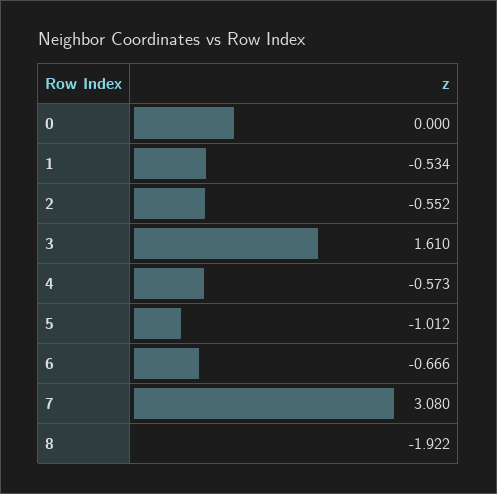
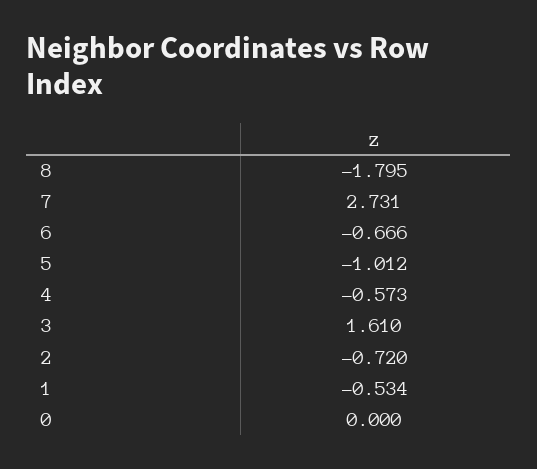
  {
    "0": 0,
    "1": -0.534,
-   "2": -0.552,
+   "2": -0.72,
    "3": 1.61,
    "4": -0.573,
    "5": -1.012,
    "6": -0.666,
-   "7": 3.08,
+   "7": 2.731,
-   "8": -1.922
+   "8": -1.795
  }

